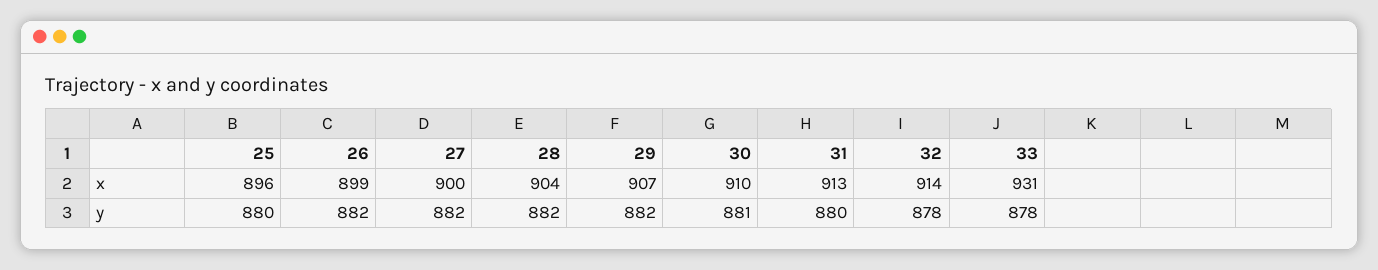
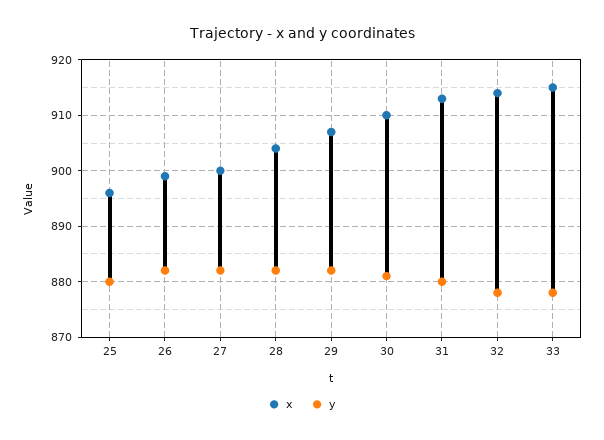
  {
    "x": {
      "25": 896,
      "26": 899,
      "27": 900,
      "28": 904,
      "29": 907,
      "30": 910,
      "31": 913,
      "32": 914,
-     "33": 931
+     "33": 915
    },
    "y": {
      "25": 880,
      "26": 882,
      "27": 882,
      "28": 882,
      "29": 882,
      "30": 881,
      "31": 880,
      "32": 878,
      "33": 878
    }
  }

